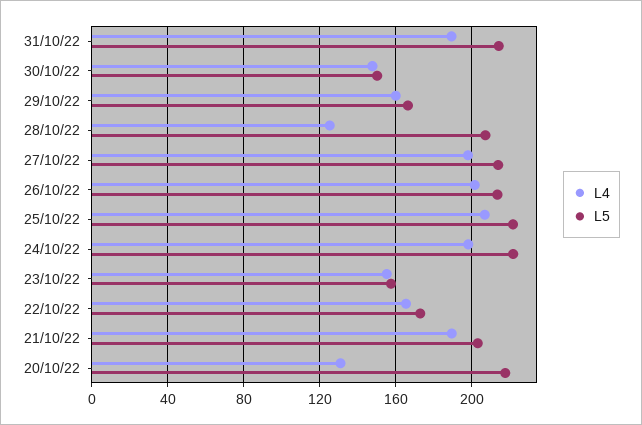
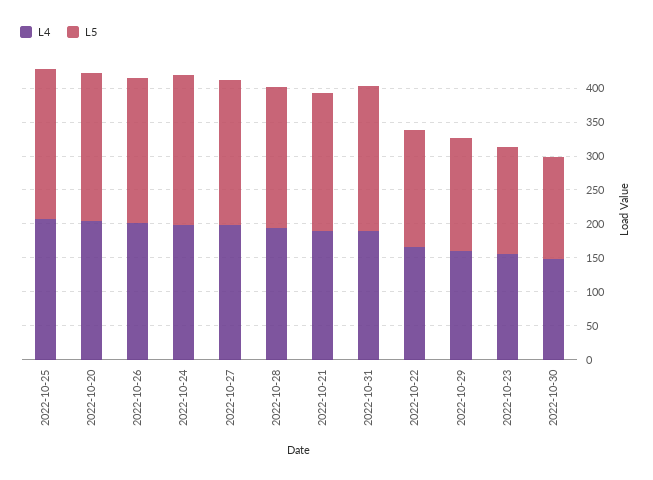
  {
    "L4": {
      "31/10/22": 190,
      "30/10/22": 150,
      "29/10/22": 160,
-     "28/10/22": 125,
+     "28/10/22": 200,
      "27/10/22": 200,
      "26/10/22": 200,
      "25/10/22": 205,
      "24/10/22": 200,
      "23/10/22": 155,
      "22/10/22": 165,
      "21/10/22": 190,
-     "20/10/22": 130
+     "20/10/22": 200
    },
    "L5": {
      "31/10/22": 215,
      "30/10/22": 150,
      "29/10/22": 165,
      "28/10/22": 205,
      "27/10/22": 215,
      "26/10/22": 215,
      "25/10/22": 220,
      "24/10/22": 220,
      "23/10/22": 160,
      "22/10/22": 175,
      "21/10/22": 205,
      "20/10/22": 220
    }
  }

